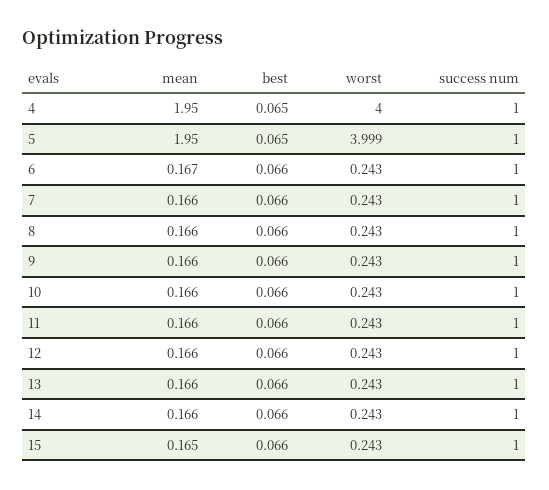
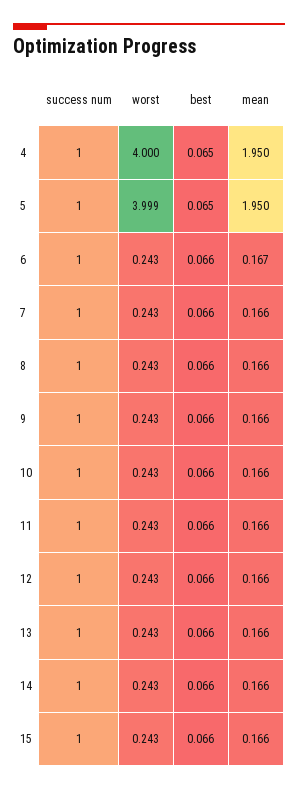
  {
    "mean": {
      "4": 1.95,
      "5": 1.95,
      "6": 0.167,
      "7": 0.166,
      "8": 0.166,
      "9": 0.166,
      "10": 0.166,
      "11": 0.166,
      "12": 0.166,
      "13": 0.166,
      "14": 0.166,
-     "15": 0.165
+     "15": 0.166
    },
    "best": {
      "4": 0.065,
      "5": 0.065,
      "6": 0.066,
      "7": 0.066,
      "8": 0.066,
      "9": 0.066,
      "10": 0.066,
      "11": 0.066,
      "12": 0.066,
      "13": 0.066,
      "14": 0.066,
      "15": 0.066
    },
    "worst": {
      "4": 4,
      "5": 3.999,
      "6": 0.243,
      "7": 0.243,
      "8": 0.243,
      "9": 0.243,
      "10": 0.243,
      "11": 0.243,
      "12": 0.243,
      "13": 0.243,
      "14": 0.243,
      "15": 0.243
    },
    "success num": {
      "4": 1,
      "5": 1,
      "6": 1,
      "7": 1,
      "8": 1,
      "9": 1,
      "10": 1,
      "11": 1,
      "12": 1,
      "13": 1,
      "14": 1,
      "15": 1
    }
  }

